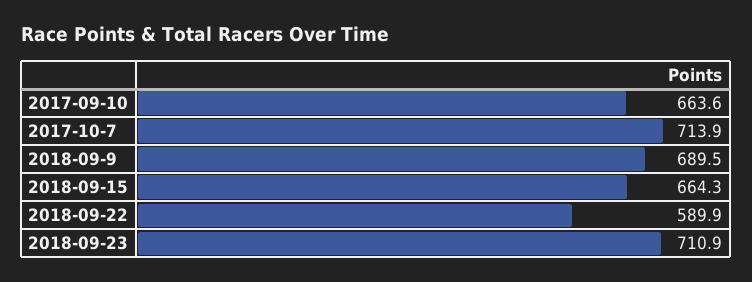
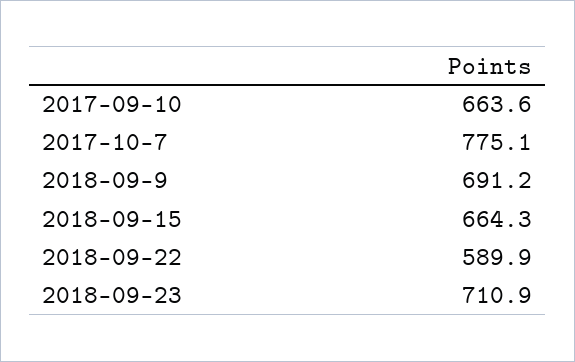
  {
    "2017-09-10": 663.6,
-   "2017-10-7": 713.9,
+   "2017-10-7": 775.1,
-   "2018-09-9": 689.5,
+   "2018-09-9": 691.2,
    "2018-09-15": 664.3,
    "2018-09-22": 589.9,
    "2018-09-23": 710.9
  }

